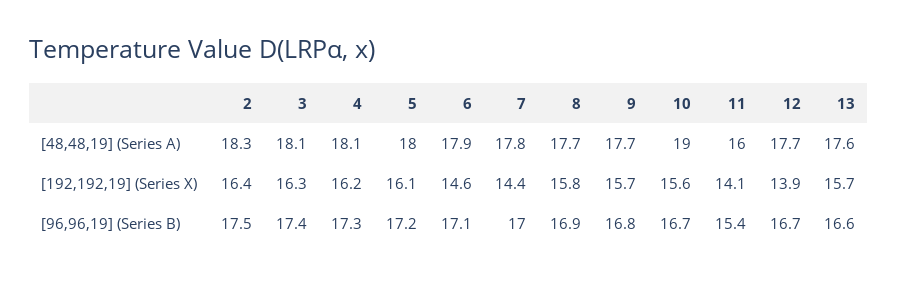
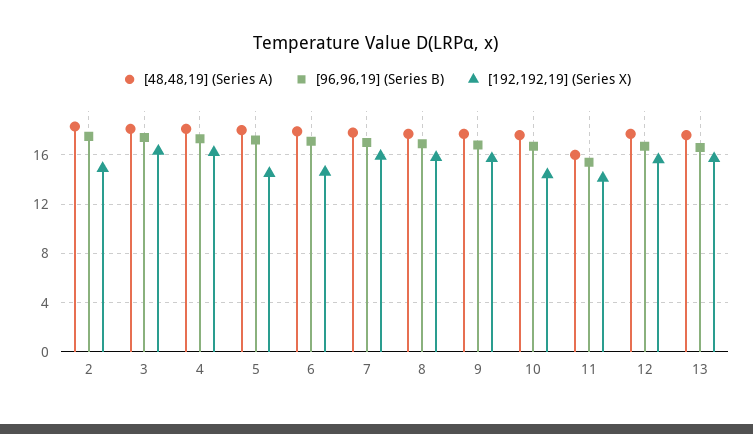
  {
    "[48,48,19] (Series A)": {
      "2": 18.3,
      "3": 18.1,
      "4": 18.1,
      "5": 18,
      "6": 17.9,
      "7": 17.8,
      "8": 17.7,
      "9": 17.7,
-     "10": 19,
+     "10": 17.5,
      "11": 16,
      "12": 17.7,
      "13": 17.6
    },
    "[192,192,19] (Series X)": {
-     "2": 16.4,
+     "2": 15,
      "3": 16.3,
      "4": 16.2,
-     "5": 16.1,
+     "5": 14.5,
      "6": 14.6,
-     "7": 14.4,
+     "7": 16,
      "8": 15.8,
      "9": 15.7,
-     "10": 15.6,
+     "10": 14.5,
      "11": 14.1,
-     "12": 13.9,
+     "12": 15.5,
      "13": 15.7
    },
    "[96,96,19] (Series B)": {
      "2": 17.5,
      "3": 17.4,
      "4": 17.3,
      "5": 17.2,
      "6": 17.1,
      "7": 17,
      "8": 16.9,
      "9": 16.8,
      "10": 16.7,
      "11": 15.4,
      "12": 16.7,
      "13": 16.6
    }
  }

